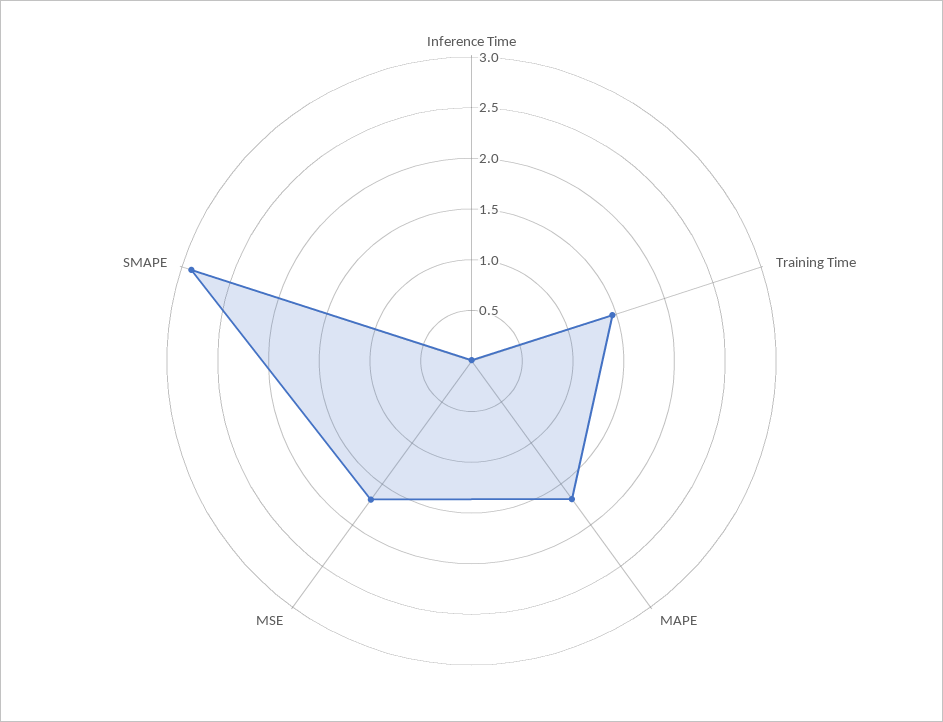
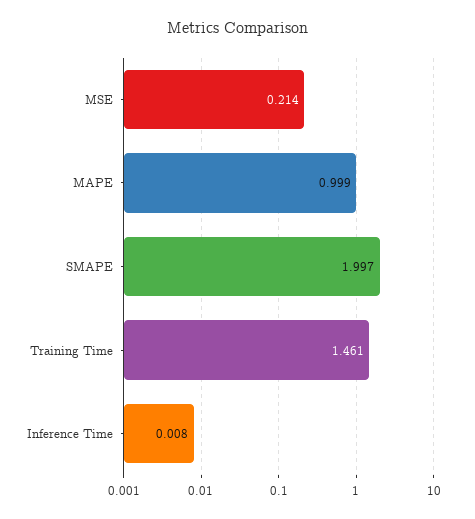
  {
    "Inference Time": 0.008,
    "Training Time": 1.461,
-   "MAPE": 1.7,
+   "MAPE": 0.999,
-   "MSE": 1.7,
+   "MSE": 0.214,
-   "SMAPE": 2.9
+   "SMAPE": 1.997
  }

